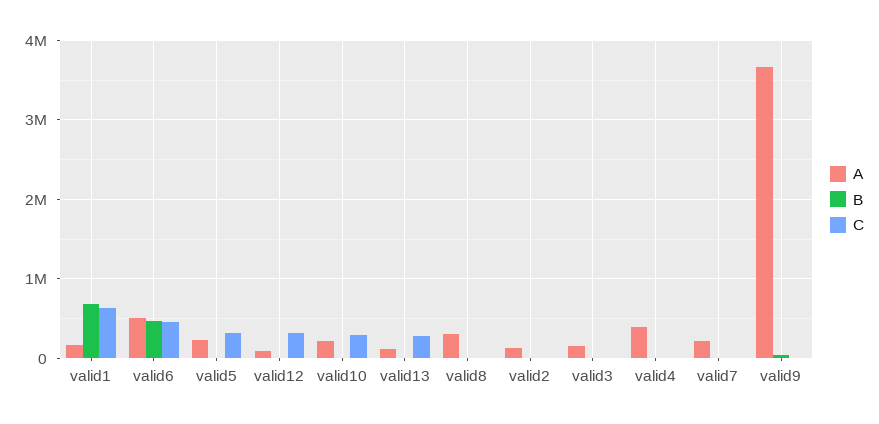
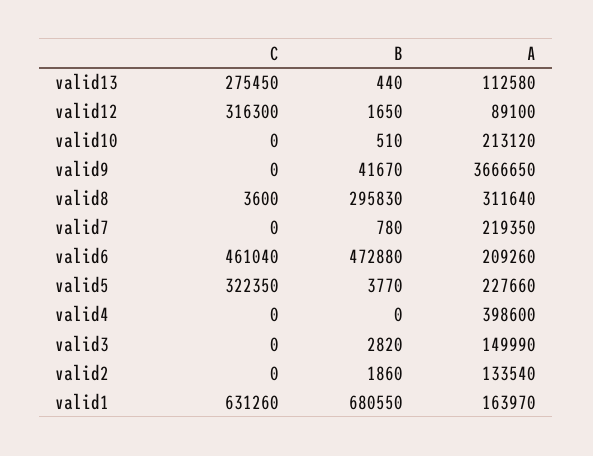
  {
    "A": {
      "valid1": 163970,
-     "valid6": 500000,
+     "valid6": 209260,
      "valid5": 227660,
      "valid12": 89100,
      "valid10": 213120,
      "valid13": 112580,
      "valid8": 311640,
      "valid2": 133540,
      "valid3": 149990,
      "valid4": 398600,
      "valid7": 219350,
      "valid9": 3666650
    },
    "B": {
      "valid1": 680550,
      "valid6": 472880,
      "valid5": 3770,
      "valid12": 1650,
      "valid10": 510,
      "valid13": 440,
-     "valid8": 0,
+     "valid8": 295830,
      "valid2": 1860,
      "valid3": 2820,
      "valid4": 0,
      "valid7": 780,
      "valid9": 41670
    },
    "C": {
      "valid1": 631260,
      "valid6": 461040,
      "valid5": 322350,
      "valid12": 316300,
-     "valid10": 300000,
+     "valid10": 0,
      "valid13": 275450,
      "valid8": 3600,
      "valid2": 0,
      "valid3": 0,
      "valid4": 0,
      "valid7": 0,
      "valid9": 0
    }
  }

